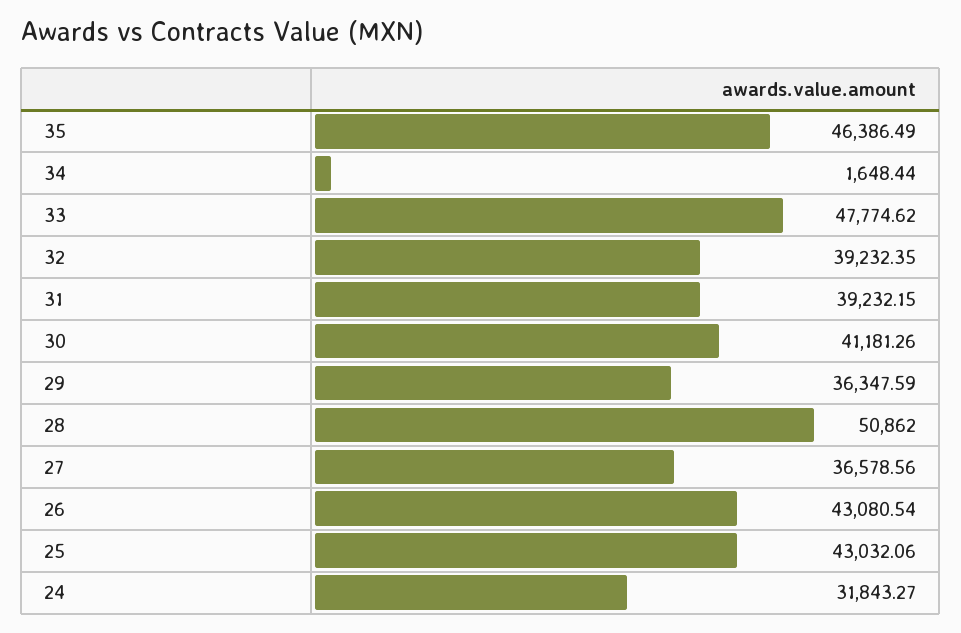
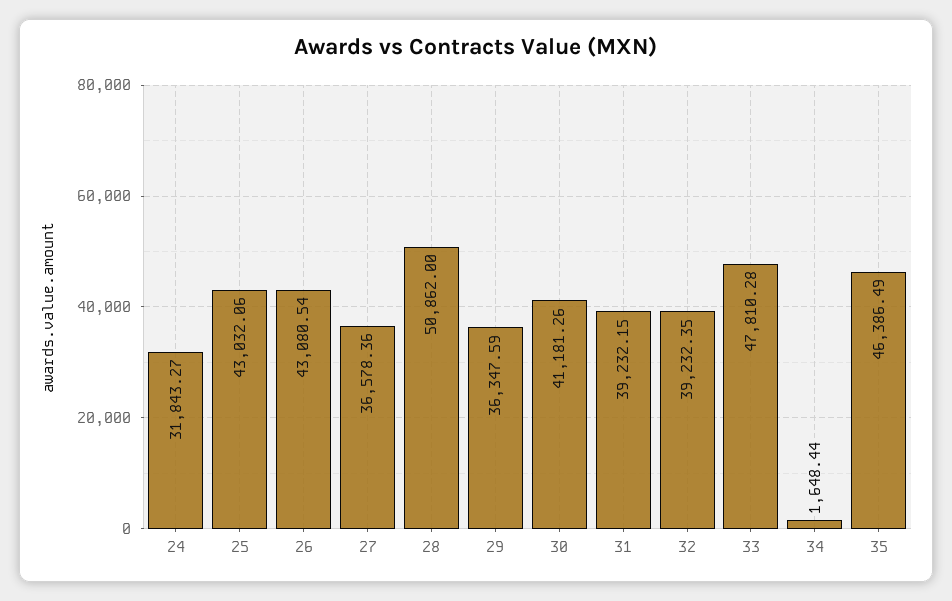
  {
    "35": 46386.49,
    "34": 1648.44,
-   "33": 47774.62,
+   "33": 47810.28,
    "32": 39232.35,
    "31": 39232.15,
    "30": 41181.26,
    "29": 36347.59,
    "28": 50862,
-   "27": 36578.56,
+   "27": 36578.36,
    "26": 43080.54,
    "25": 43032.06,
    "24": 31843.27
  }

